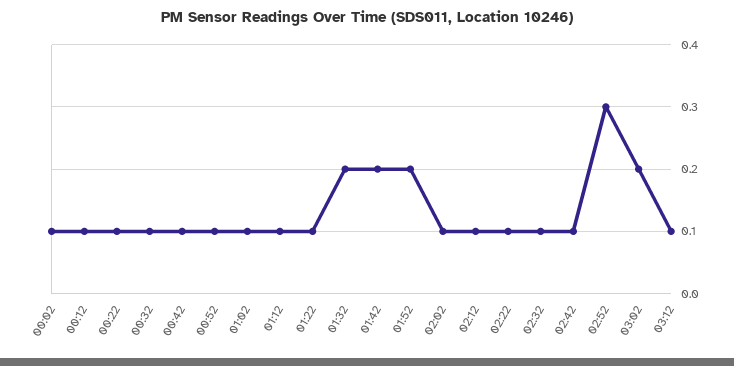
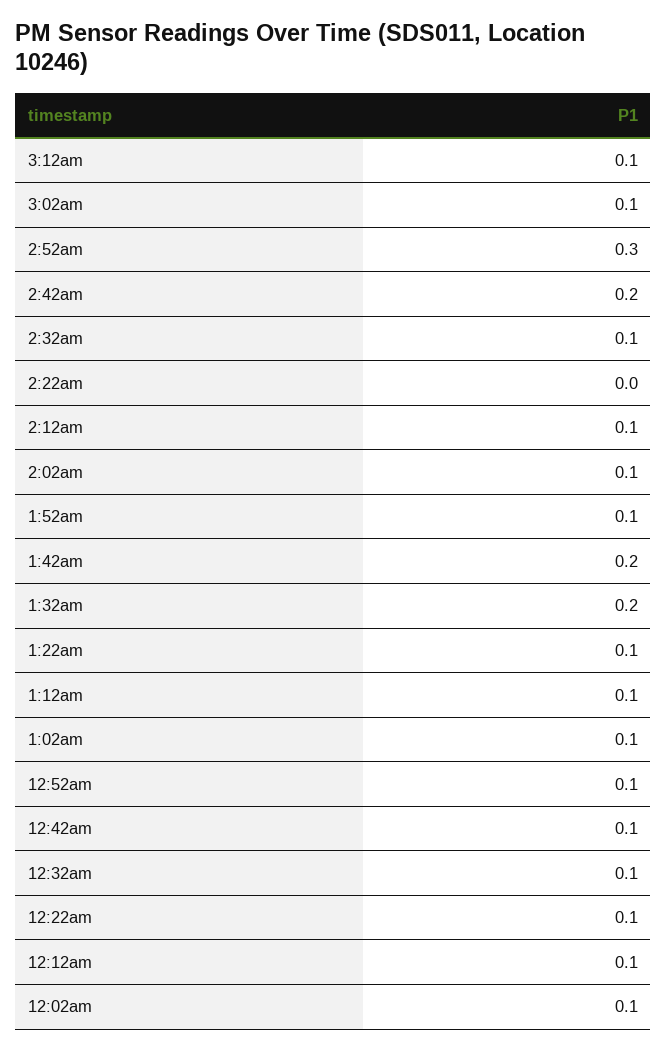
  {
    "00:02": 0.1,
    "00:12": 0.1,
    "00:22": 0.1,
    "00:32": 0.1,
    "00:42": 0.1,
    "00:52": 0.1,
    "01:02": 0.1,
    "01:12": 0.1,
    "01:22": 0.1,
    "01:32": 0.2,
    "01:42": 0.2,
-   "01:52": 0.2,
+   "01:52": 0.1,
    "02:02": 0.1,
    "02:12": 0.1,
-   "02:22": 0.1,
+   "02:22": 0,
    "02:32": 0.1,
-   "02:42": 0.1,
+   "02:42": 0.2,
    "02:52": 0.3,
-   "03:02": 0.2,
+   "03:02": 0.1,
    "03:12": 0.1
  }

